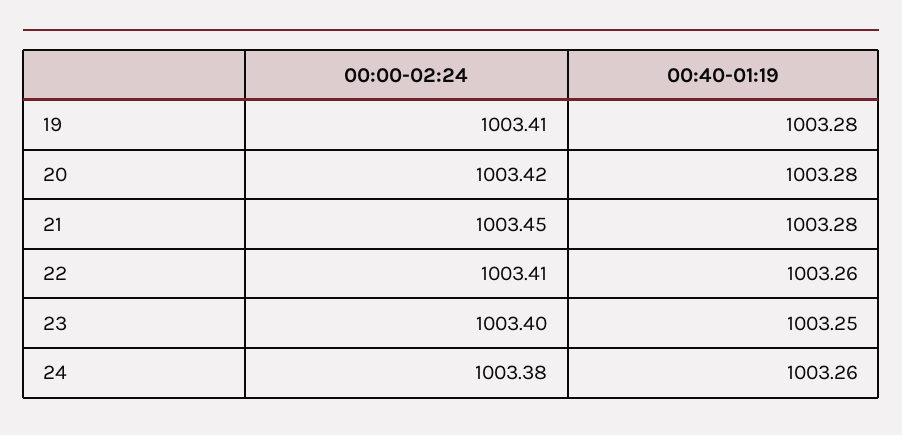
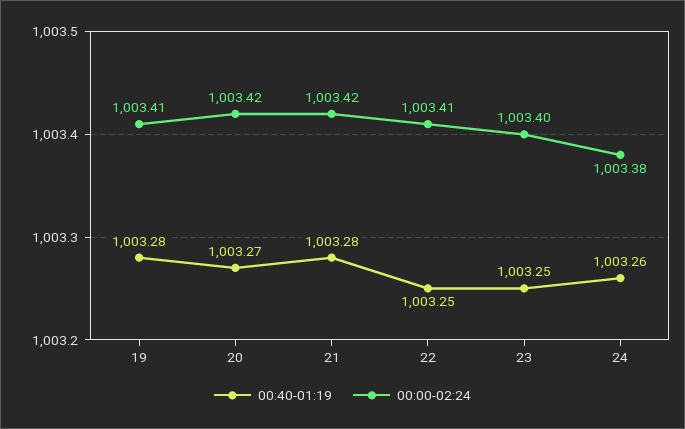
  {
    "00:00-02:24": {
      "19": 1003.41,
      "20": 1003.42,
-     "21": 1003.45,
+     "21": 1003.42,
      "22": 1003.41,
      "23": 1003.4,
      "24": 1003.38
    },
    "00:40-01:19": {
      "19": 1003.28,
-     "20": 1003.28,
+     "20": 1003.27,
      "21": 1003.28,
-     "22": 1003.26,
+     "22": 1003.25,
      "23": 1003.25,
      "24": 1003.26
    }
  }

